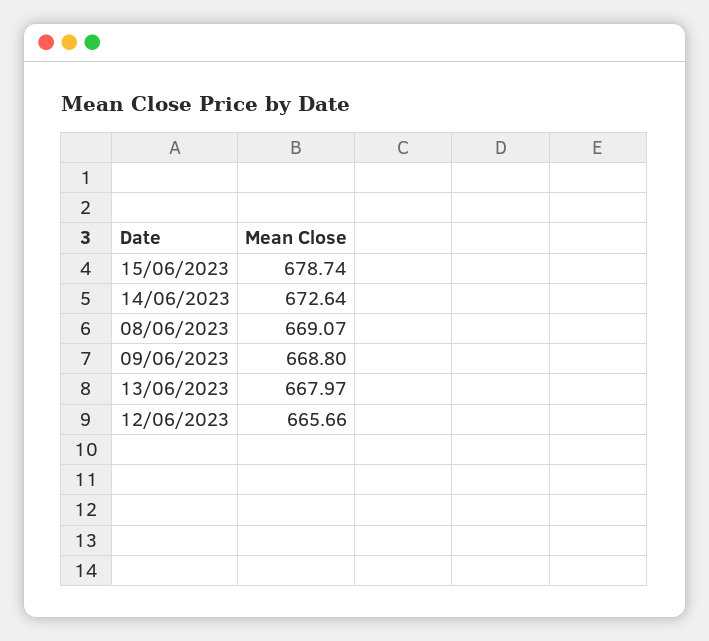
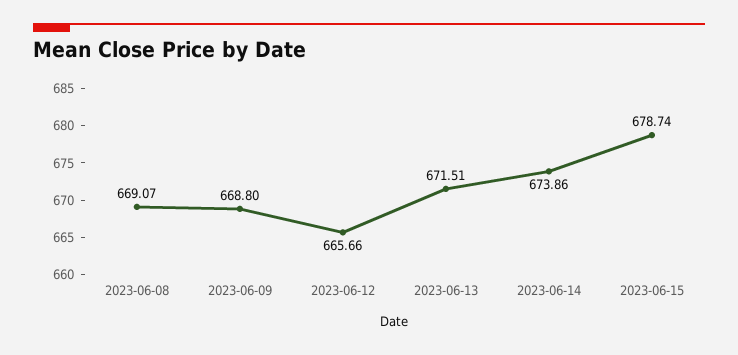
  {
    "15/06/2023": 678.74,
-   "14/06/2023": 672.64,
+   "14/06/2023": 673.86,
    "08/06/2023": 669.07,
    "09/06/2023": 668.8,
-   "13/06/2023": 667.97,
+   "13/06/2023": 671.51,
    "12/06/2023": 665.66
  }

